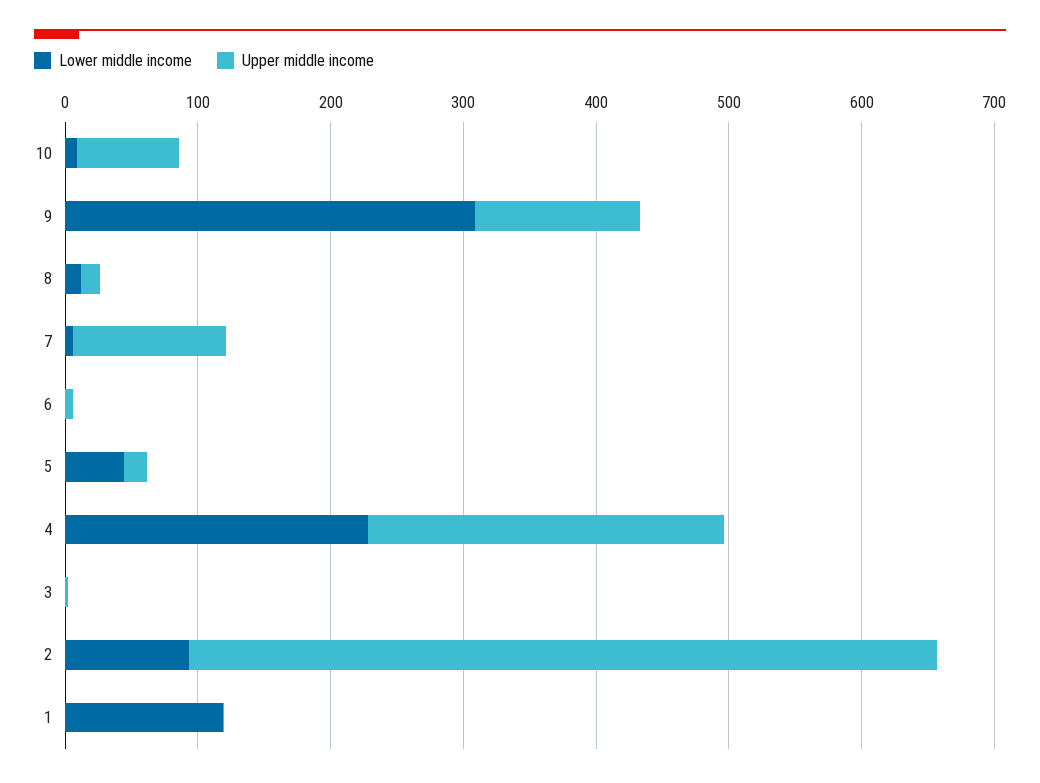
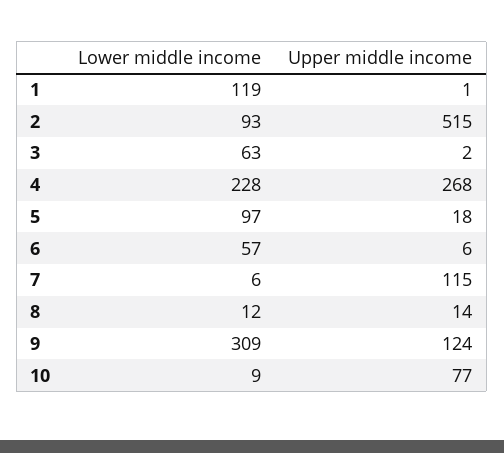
  {
    "Lower middle income": {
      "10": 9,
      "9": 309,
      "8": 12,
      "7": 6,
-     "6": 0,
+     "6": 57,
-     "5": 40,
+     "5": 97,
      "4": 228,
-     "3": 0,
+     "3": 63,
      "2": 93,
      "1": 119
    },
    "Upper middle income": {
      "10": 77,
      "9": 124,
      "8": 14,
      "7": 115,
      "6": 6,
      "5": 18,
      "4": 268,
      "3": 2,
-     "2": 560,
+     "2": 515,
      "1": 1
    }
  }

